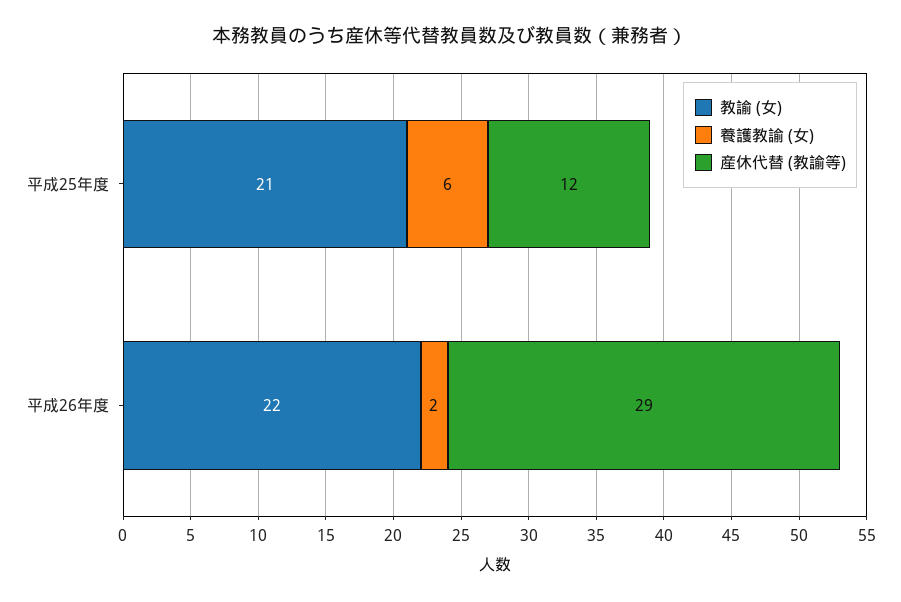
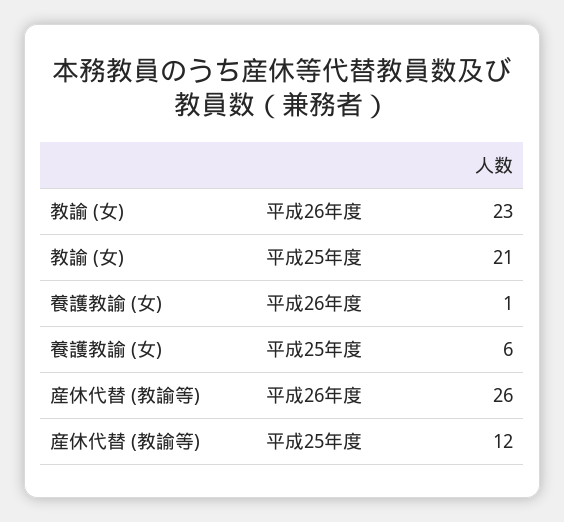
  {
    "教諭 (女)": {
      "平成25年度": 21,
-     "平成26年度": 22
+     "平成26年度": 23
    },
    "養護教諭 (女)": {
      "平成25年度": 6,
-     "平成26年度": 2
+     "平成26年度": 1
    },
    "産休代替 (教諭等)": {
      "平成25年度": 12,
-     "平成26年度": 29
+     "平成26年度": 26
    }
  }

